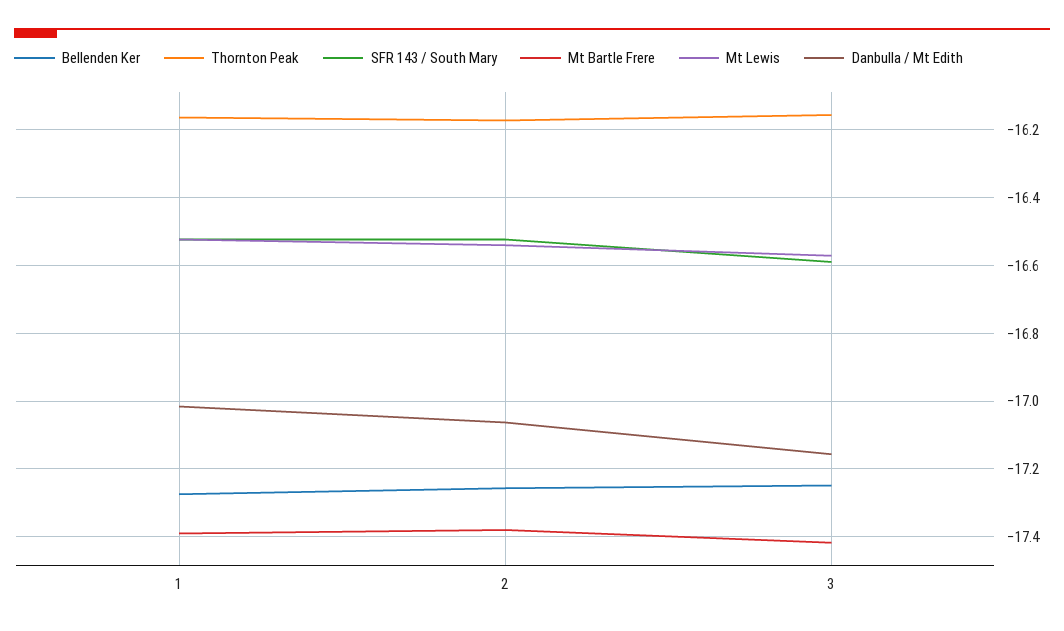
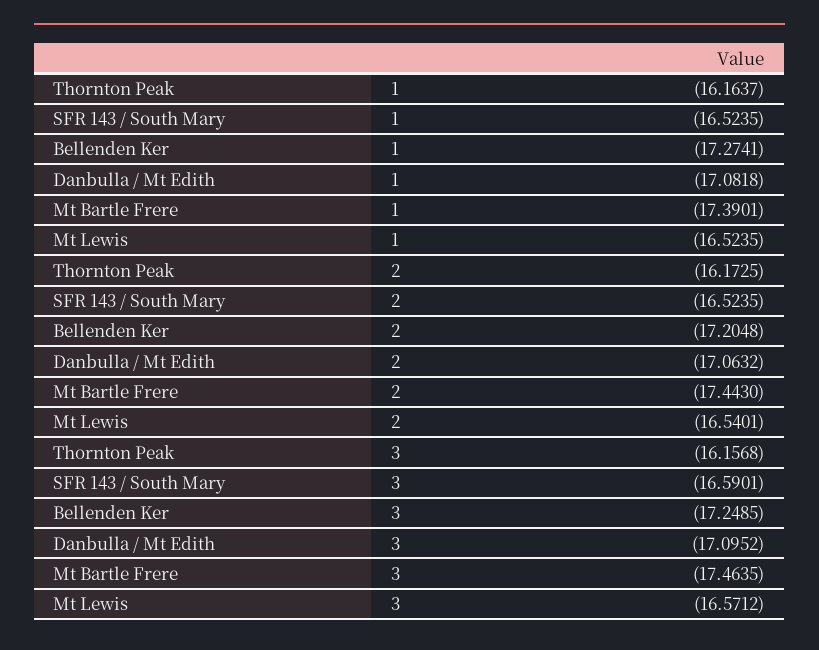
  {
    "Bellenden Ker": {
      "1": -17.2741,
-     "2": -17.26,
+     "2": -17.2048,
      "3": -17.2485
    },
    "Thornton Peak": {
      "1": -16.1637,
      "2": -16.1725,
      "3": -16.1568
    },
    "SFR 143 / South Mary": {
      "1": -16.5235,
      "2": -16.5235,
      "3": -16.5901
    },
    "Mt Bartle Frere": {
      "1": -17.3901,
-     "2": -17.38,
+     "2": -17.443,
-     "3": -17.42
+     "3": -17.4635
    },
    "Mt Lewis": {
      "1": -16.5235,
      "2": -16.5401,
      "3": -16.5712
    },
    "Danbulla / Mt Edith": {
-     "1": -17.02,
+     "1": -17.0818,
      "2": -17.0632,
-     "3": -17.16
+     "3": -17.0952
    }
  }

